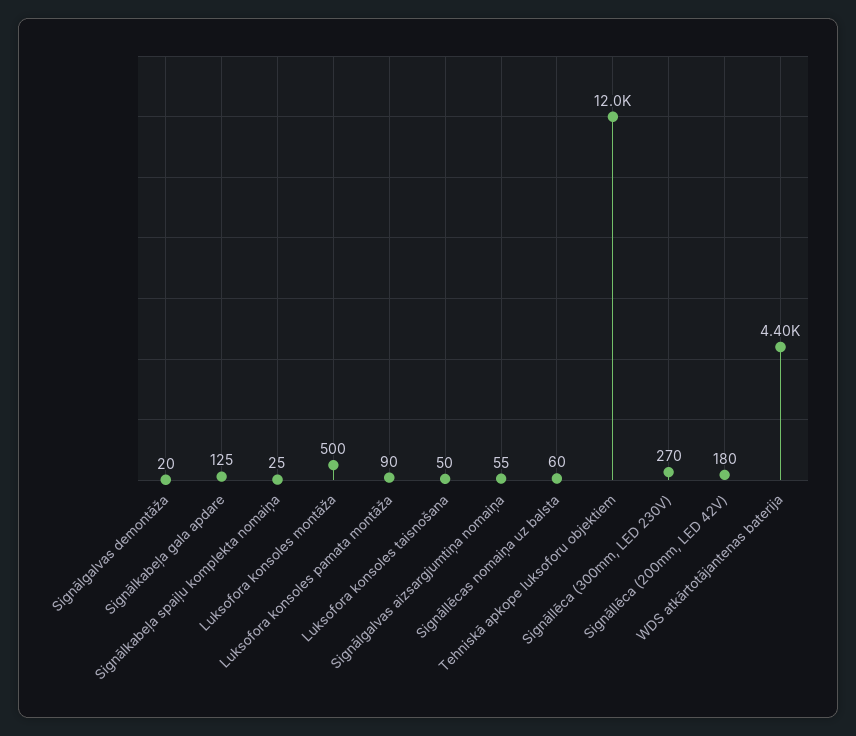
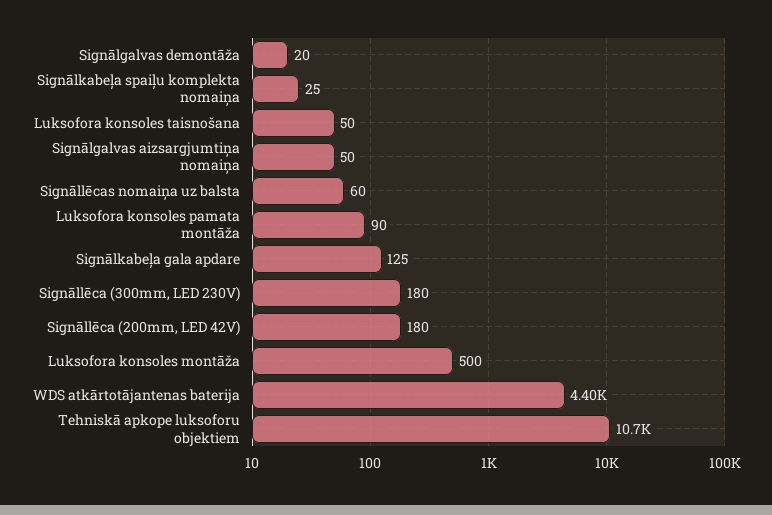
  {
    "Signālgalvas demontāža": 20,
    "Signālkabeļa gala apdare": 125,
    "Signālkabeļa spaiļu komplekta nomaiņa": 25,
    "Luksofora konsoles montāža": 500,
    "Luksofora konsoles pamata montāža": 90,
    "Luksofora konsoles taisnošana": 50,
-   "Signālgalvas aizsargjumtiņa nomaiņa": 55,
+   "Signālgalvas aizsargjumtiņa nomaiņa": 50,
    "Signāllēcas nomaiņa uz balsta": 60,
-   "Tehniskā apkope luksoforu objektiem": 12000,
+   "Tehniskā apkope luksoforu objektiem": 10700,
-   "Signāllēca (300mm, LED 230V)": 270,
+   "Signāllēca (300mm, LED 230V)": 180,
    "Signāllēca (200mm, LED 42V)": 180,
    "WDS atkārtotājantenas baterija": 4400
  }

